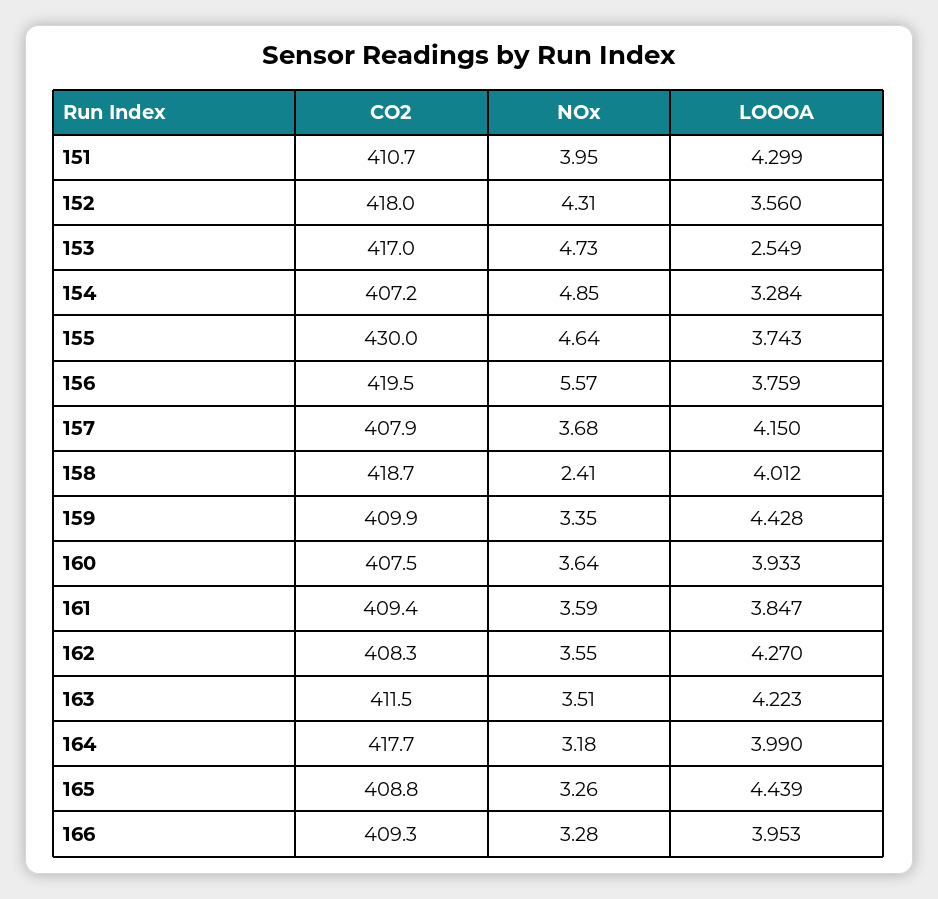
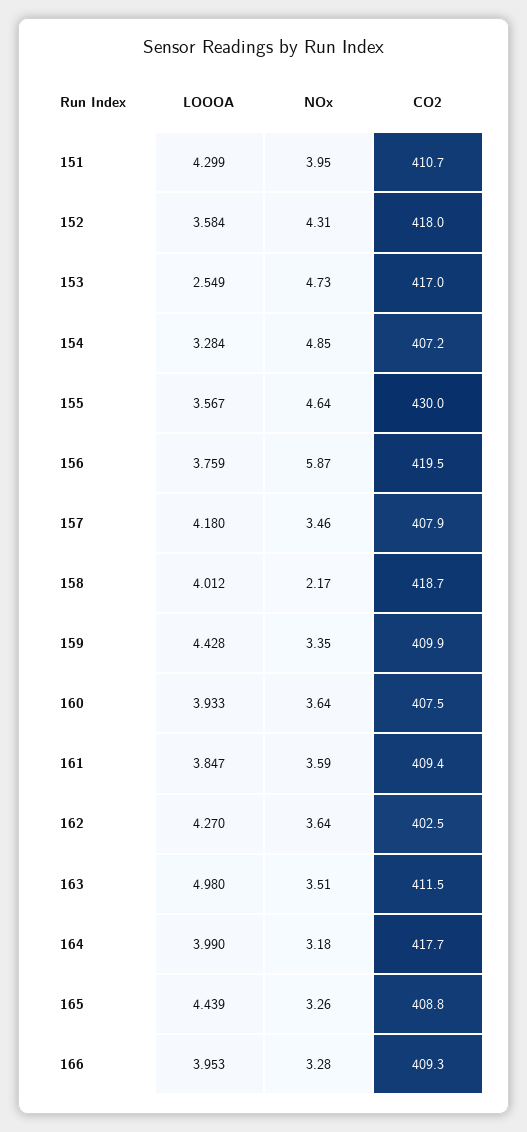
  {
    "CO2": {
      "151": 410.7,
      "152": 418,
      "153": 417,
      "154": 407.2,
      "155": 430,
      "156": 419.5,
      "157": 407.9,
      "158": 418.7,
      "159": 409.9,
      "160": 407.5,
      "161": 409.4,
-     "162": 408.3,
+     "162": 402.5,
      "163": 411.5,
      "164": 417.7,
      "165": 408.8,
      "166": 409.3
    },
    "NOx": {
      "151": 3.95,
      "152": 4.31,
      "153": 4.73,
      "154": 4.85,
      "155": 4.64,
-     "156": 5.57,
+     "156": 5.87,
-     "157": 3.68,
+     "157": 3.46,
-     "158": 2.41,
+     "158": 2.17,
      "159": 3.35,
      "160": 3.64,
      "161": 3.59,
-     "162": 3.55,
+     "162": 3.64,
      "163": 3.51,
      "164": 3.18,
      "165": 3.26,
      "166": 3.28
    },
    "LOOOA": {
      "151": 4.299,
-     "152": 3.56,
+     "152": 3.584,
      "153": 2.549,
      "154": 3.284,
-     "155": 3.743,
+     "155": 3.567,
      "156": 3.759,
-     "157": 4.15,
+     "157": 4.18,
      "158": 4.012,
      "159": 4.428,
      "160": 3.933,
      "161": 3.847,
      "162": 4.27,
-     "163": 4.223,
+     "163": 4.98,
      "164": 3.99,
      "165": 4.439,
      "166": 3.953
    }
  }

